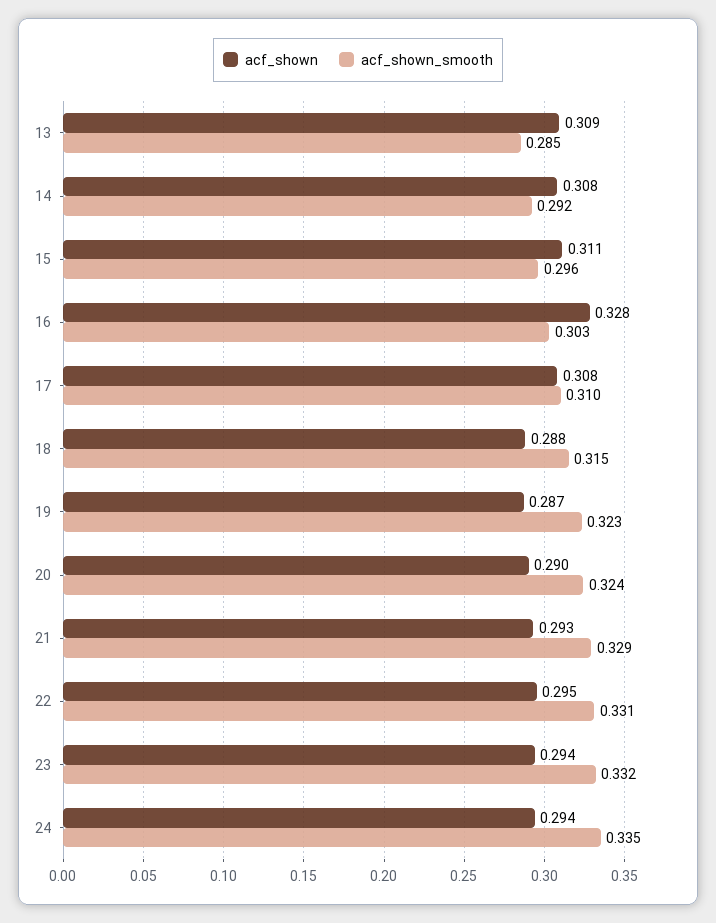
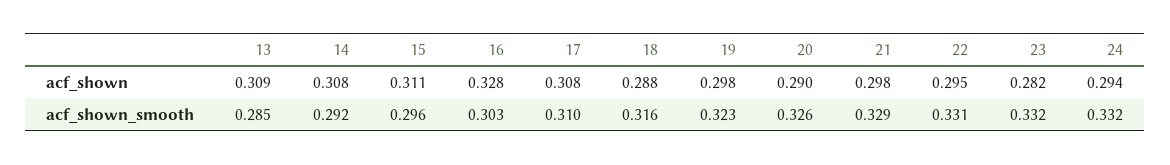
  {
    "acf_shown": {
      "13": 0.309,
      "14": 0.308,
      "15": 0.311,
      "16": 0.328,
      "17": 0.308,
      "18": 0.288,
-     "19": 0.287,
+     "19": 0.298,
      "20": 0.29,
-     "21": 0.293,
+     "21": 0.298,
      "22": 0.295,
-     "23": 0.294,
+     "23": 0.282,
      "24": 0.294
    },
    "acf_shown_smooth": {
      "13": 0.285,
      "14": 0.292,
      "15": 0.296,
      "16": 0.303,
      "17": 0.31,
-     "18": 0.315,
+     "18": 0.316,
      "19": 0.323,
-     "20": 0.324,
+     "20": 0.326,
      "21": 0.329,
      "22": 0.331,
      "23": 0.332,
-     "24": 0.335
+     "24": 0.332
    }
  }

